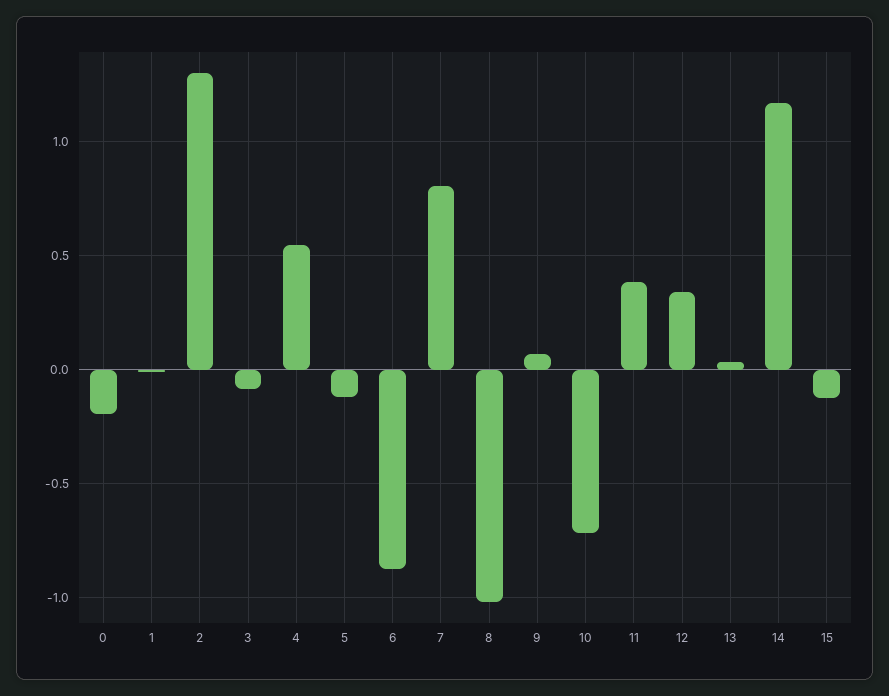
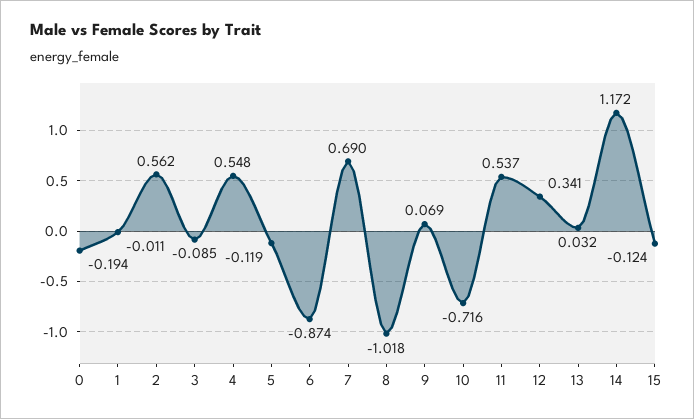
  {
    "0": -0.194,
    "1": -0.011,
-   "2": 1.3,
+   "2": 0.562,
    "3": -0.085,
    "4": 0.548,
    "5": -0.119,
    "6": -0.874,
-   "7": 0.8,
+   "7": 0.69,
    "8": -1.018,
    "9": 0.069,
    "10": -0.716,
-   "11": 0.4,
+   "11": 0.537,
    "12": 0.341,
    "13": 0.032,
    "14": 1.172,
    "15": -0.124
  }

